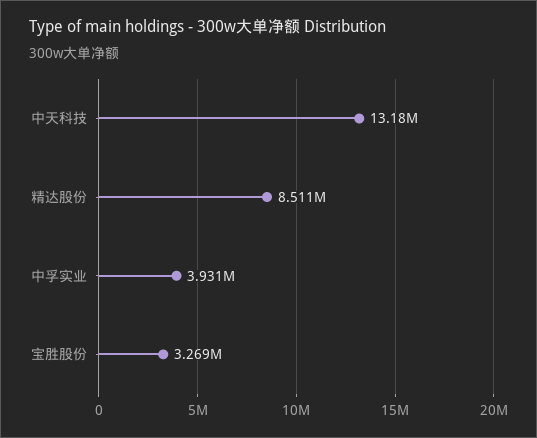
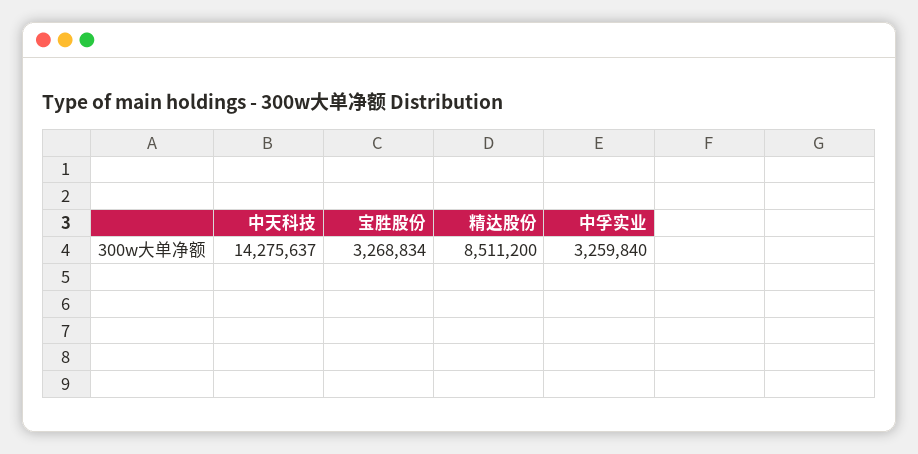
  {
-   "中天科技": 13180000,
+   "中天科技": 14275637,
    "精达股份": 8511200,
-   "中孚实业": 3931000,
+   "中孚实业": 3259840,
    "宝胜股份": 3268834
  }

